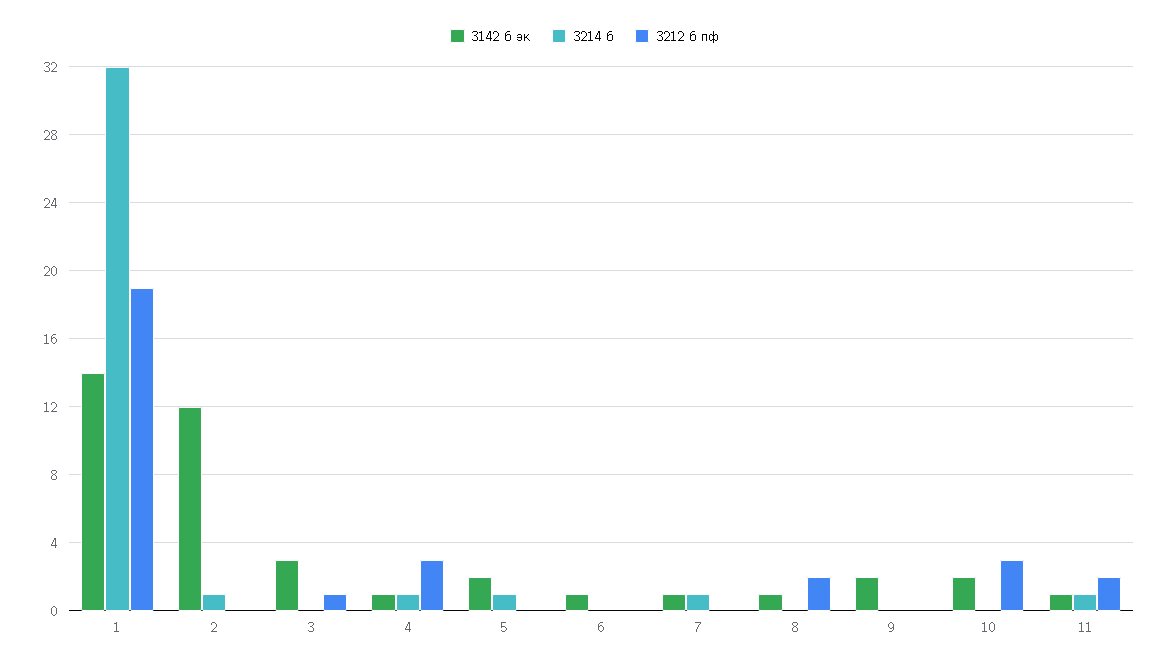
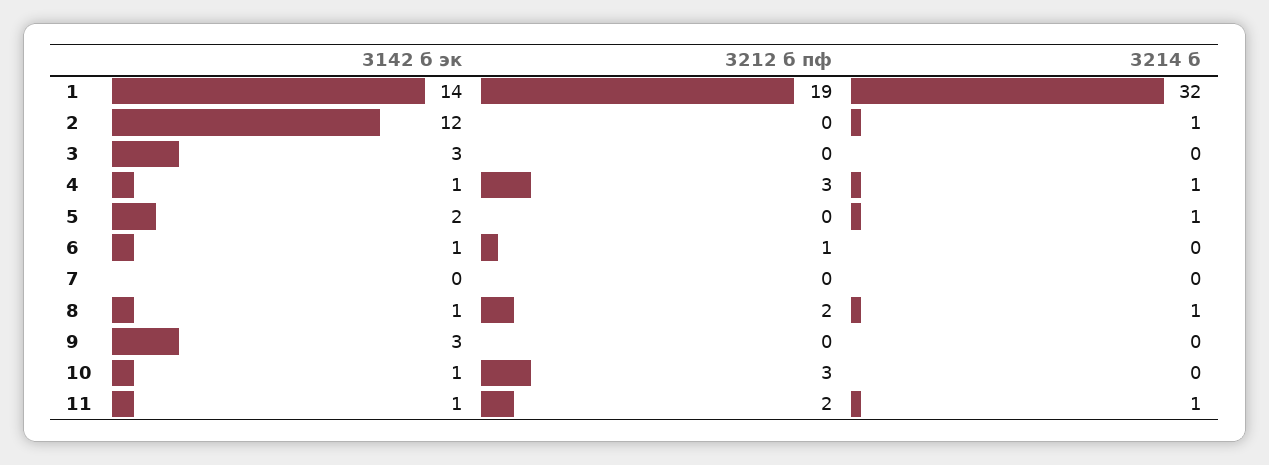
  {
    "3142 б эк": {
      "1": 14,
      "2": 12,
      "3": 3,
      "4": 1,
      "5": 2,
      "6": 1,
-     "7": 1,
+     "7": 0,
      "8": 1,
-     "9": 2,
+     "9": 3,
-     "10": 2,
+     "10": 1,
      "11": 1
    },
    "3214 б": {
      "1": 32,
      "2": 1,
      "3": 0,
      "4": 1,
      "5": 1,
      "6": 0,
-     "7": 1,
+     "7": 0,
-     "8": 0,
+     "8": 1,
      "9": 0,
      "10": 0,
      "11": 1
    },
    "3212 б пф": {
      "1": 19,
      "2": 0,
-     "3": 1,
+     "3": 0,
      "4": 3,
      "5": 0,
-     "6": 0,
+     "6": 1,
      "7": 0,
      "8": 2,
      "9": 0,
      "10": 3,
      "11": 2
    }
  }

